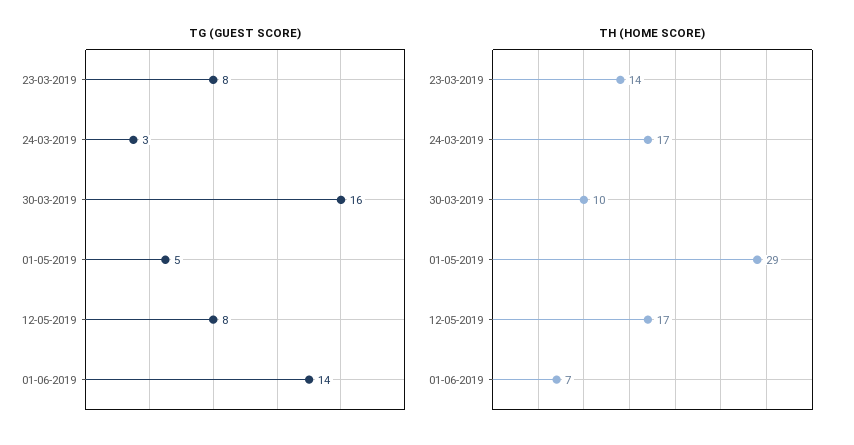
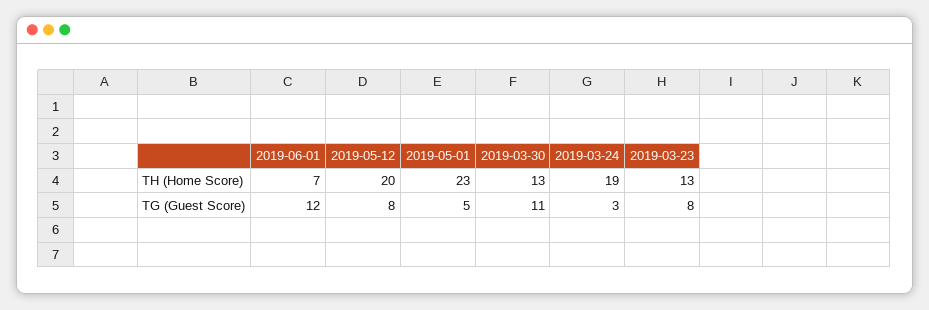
  {
    "TG (GUEST SCORE)": {
      "23-03-2019": 8,
      "24-03-2019": 3,
-     "30-03-2019": 16,
+     "30-03-2019": 11,
      "01-05-2019": 5,
      "12-05-2019": 8,
-     "01-06-2019": 14
+     "01-06-2019": 12
    },
    "TH (HOME SCORE)": {
-     "23-03-2019": 14,
+     "23-03-2019": 13,
-     "24-03-2019": 17,
+     "24-03-2019": 19,
-     "30-03-2019": 10,
+     "30-03-2019": 13,
-     "01-05-2019": 29,
+     "01-05-2019": 23,
-     "12-05-2019": 17,
+     "12-05-2019": 20,
      "01-06-2019": 7
    }
  }

